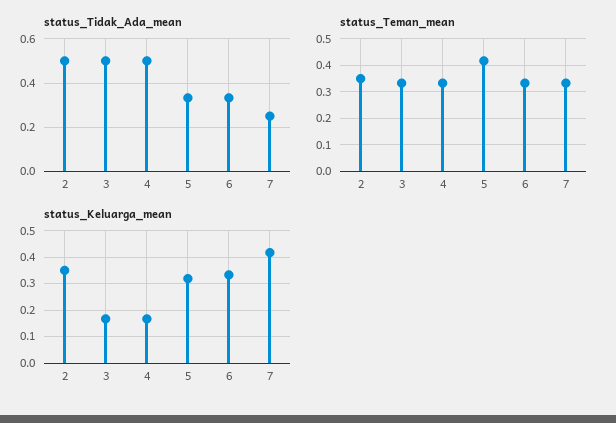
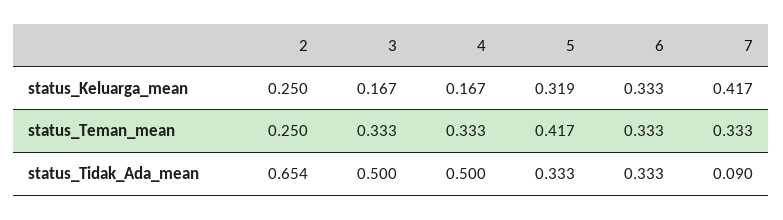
  {
    "status_Tidak_Ada_mean": {
-     "2": 0.5,
+     "2": 0.654,
      "3": 0.5,
      "4": 0.5,
      "5": 0.333,
      "6": 0.333,
-     "7": 0.25
+     "7": 0.09
    },
    "status_Teman_mean": {
-     "2": 0.35,
+     "2": 0.25,
      "3": 0.333,
      "4": 0.333,
      "5": 0.417,
      "6": 0.333,
      "7": 0.333
    },
    "status_Keluarga_mean": {
-     "2": 0.35,
+     "2": 0.25,
      "3": 0.167,
      "4": 0.167,
      "5": 0.319,
      "6": 0.333,
      "7": 0.417
    }
  }

